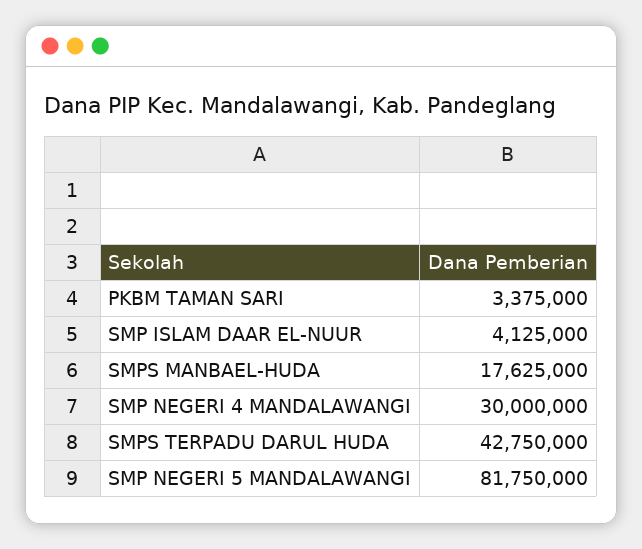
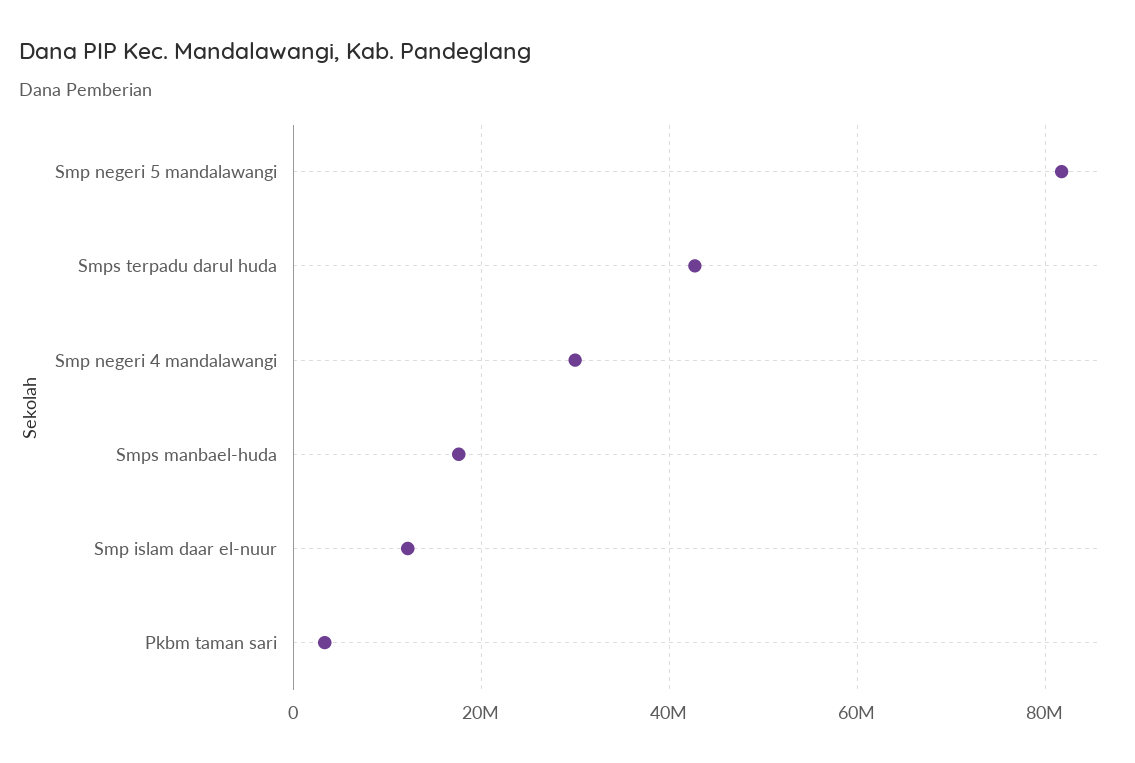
  {
    "PKBM TAMAN SARI": 3375000,
-   "SMP ISLAM DAAR EL-NUUR": 4125000,
+   "SMP ISLAM DAAR EL-NUUR": 12000000,
    "SMPS MANBAEL-HUDA": 17625000,
    "SMP NEGERI 4 MANDALAWANGI": 30000000,
    "SMPS TERPADU DARUL HUDA": 42750000,
    "SMP NEGERI 5 MANDALAWANGI": 81750000
  }

